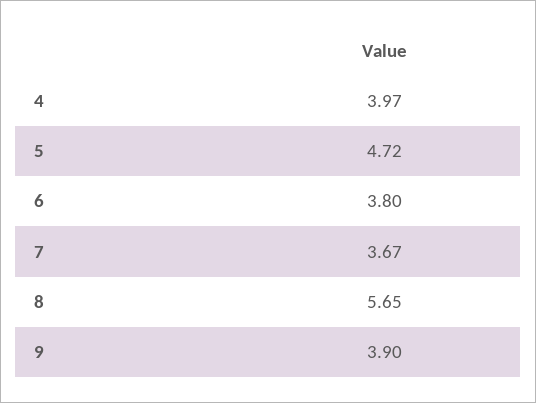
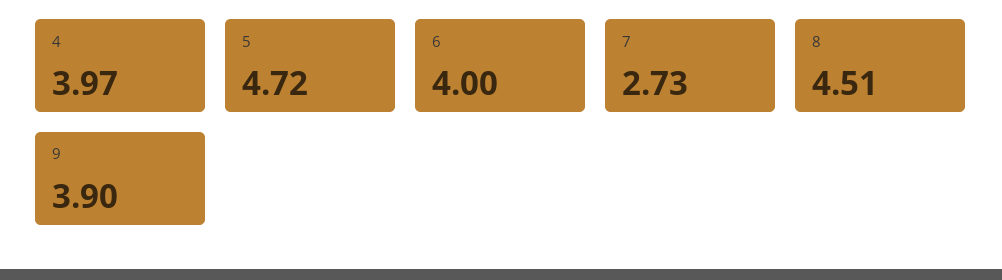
  {
    "4": 3.97,
    "5": 4.72,
-   "6": 3.8,
+   "6": 4,
-   "7": 3.67,
+   "7": 2.73,
-   "8": 5.65,
+   "8": 4.51,
    "9": 3.9
  }

